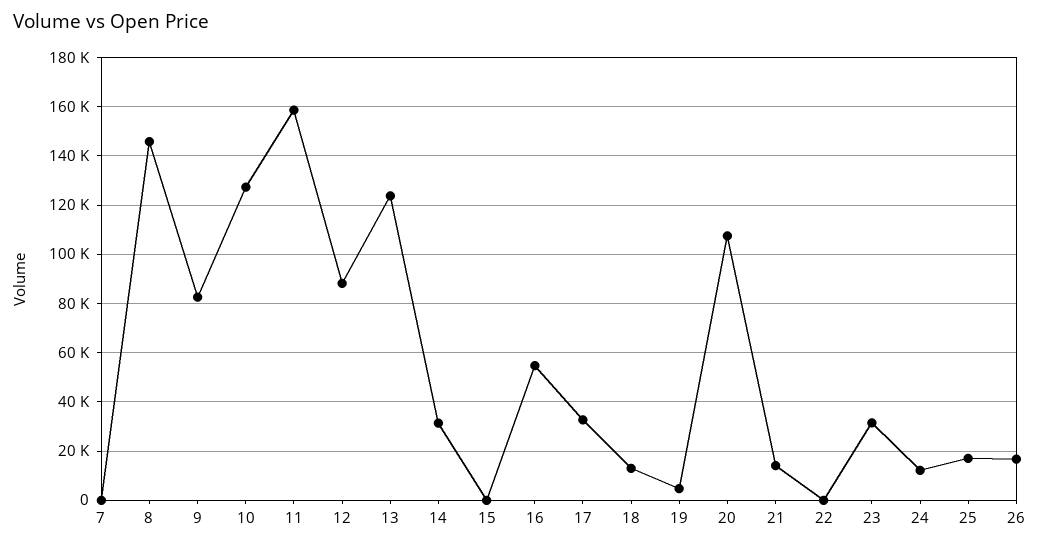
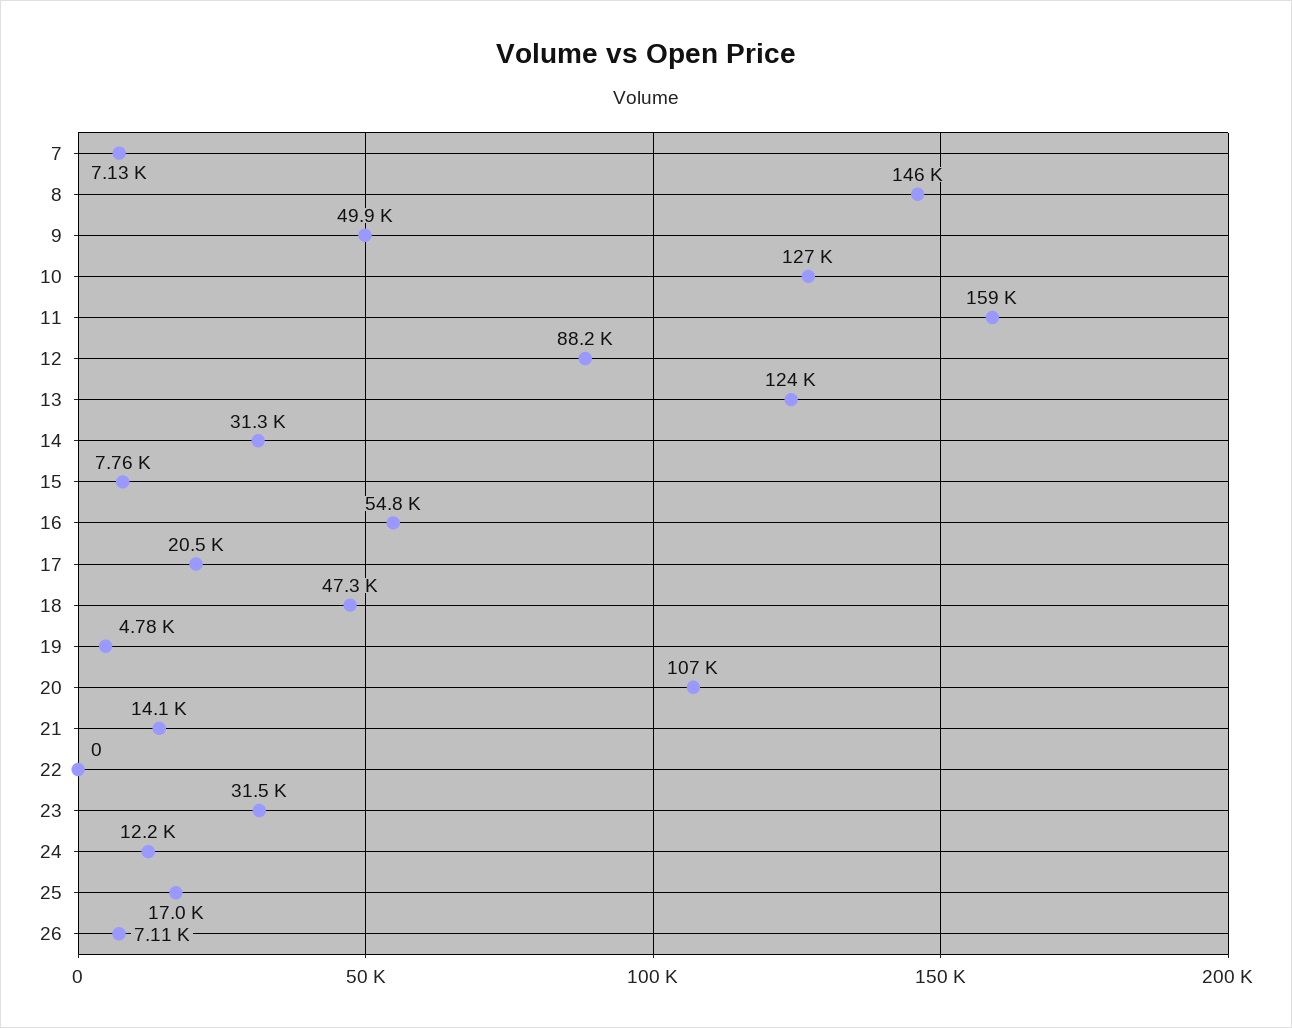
  {
-   "7": 0,
+   "7": 7130,
    "8": 146000,
-   "9": 82500,
+   "9": 49900,
    "10": 127000,
    "11": 159000,
    "12": 88200,
    "13": 124000,
    "14": 31300,
-   "15": 0,
+   "15": 7760,
    "16": 54800,
-   "17": 32500,
+   "17": 20500,
-   "18": 12500,
+   "18": 47300,
    "19": 4780,
    "20": 107000,
    "21": 14100,
    "22": 0,
    "23": 31500,
    "24": 12200,
    "25": 17000,
-   "26": 17500
+   "26": 7110
  }

